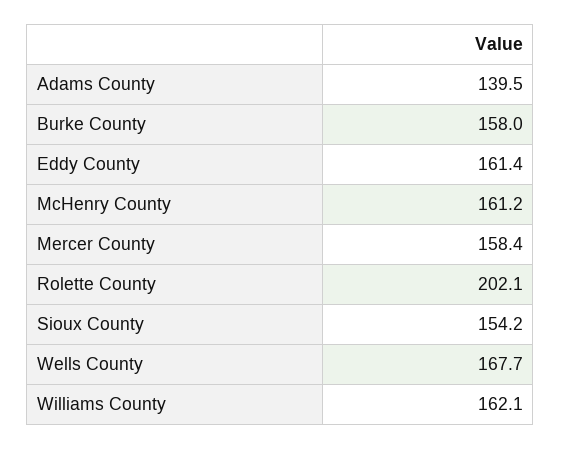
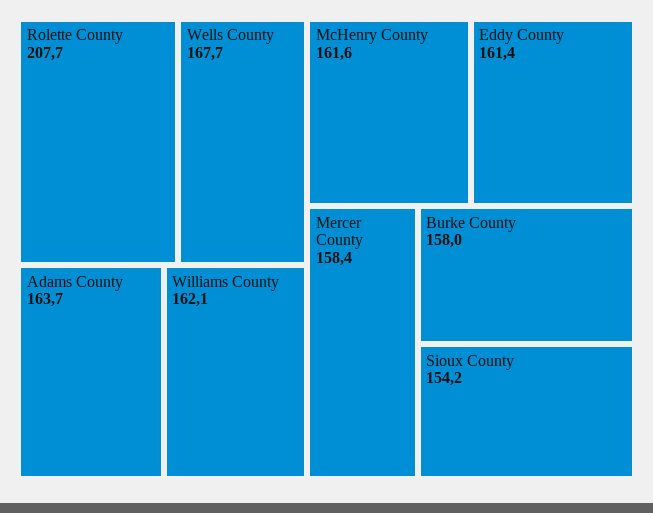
  {
-   "Adams County": 139.5,
+   "Adams County": 163.7,
    "Burke County": 158,
    "Eddy County": 161.4,
-   "McHenry County": 161.2,
+   "McHenry County": 161.6,
    "Mercer County": 158.4,
-   "Rolette County": 202.1,
+   "Rolette County": 207.7,
    "Sioux County": 154.2,
    "Wells County": 167.7,
    "Williams County": 162.1
  }

